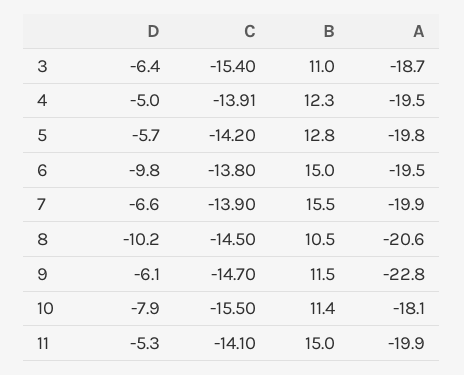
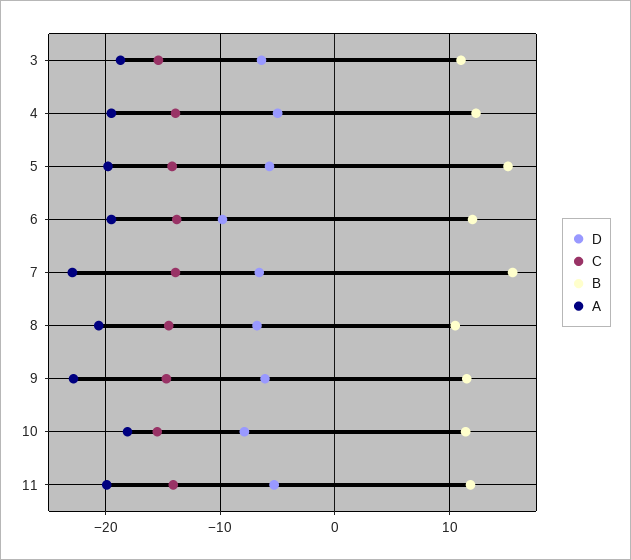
  {
    "D": {
      "3": -6.4,
      "4": -5,
      "5": -5.7,
      "6": -9.8,
      "7": -6.6,
-     "8": -10.2,
+     "8": -7,
      "9": -6.1,
      "10": -7.9,
      "11": -5.3
    },
    "C": {
      "3": -15.4,
      "4": -13.91,
      "5": -14.2,
      "6": -13.8,
      "7": -13.9,
      "8": -14.5,
      "9": -14.7,
      "10": -15.5,
      "11": -14.1
    },
    "B": {
      "3": 11,
      "4": 12.3,
-     "5": 12.8,
+     "5": 15,
-     "6": 15,
+     "6": 12,
      "7": 15.5,
      "8": 10.5,
      "9": 11.5,
      "10": 11.4,
-     "11": 15
+     "11": 12
    },
    "A": {
      "3": -18.7,
      "4": -19.5,
      "5": -19.8,
      "6": -19.5,
-     "7": -19.9,
+     "7": -23,
      "8": -20.6,
      "9": -22.8,
      "10": -18.1,
      "11": -19.9
    }
  }

